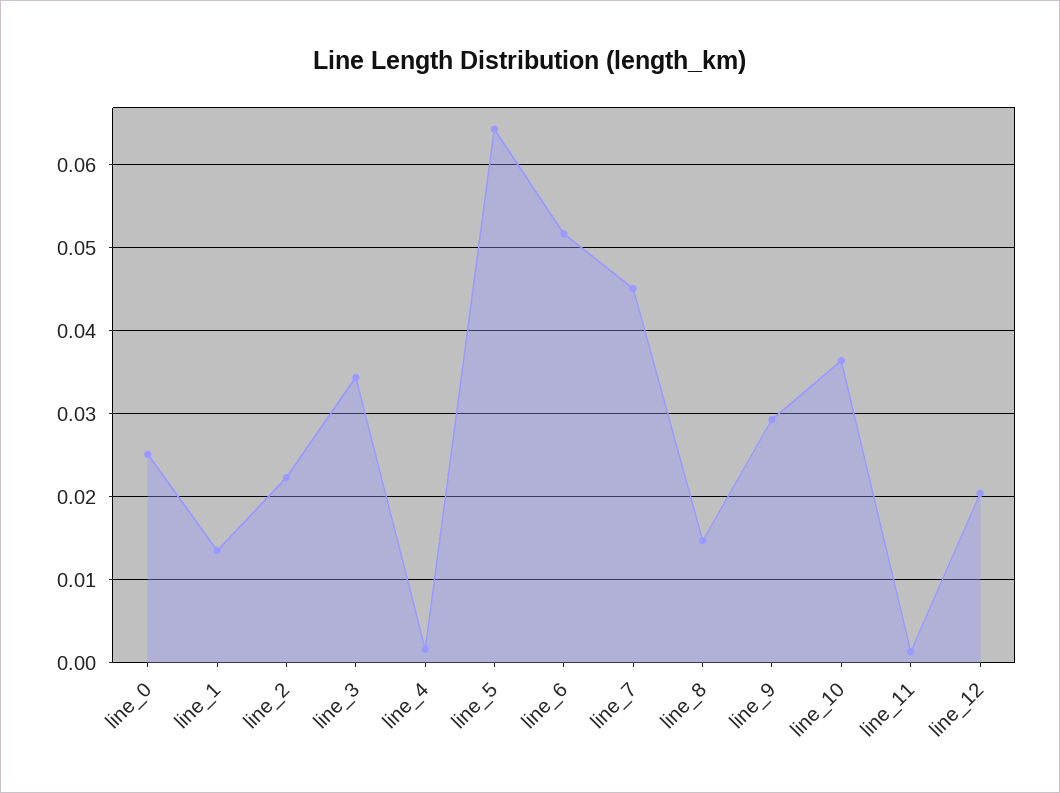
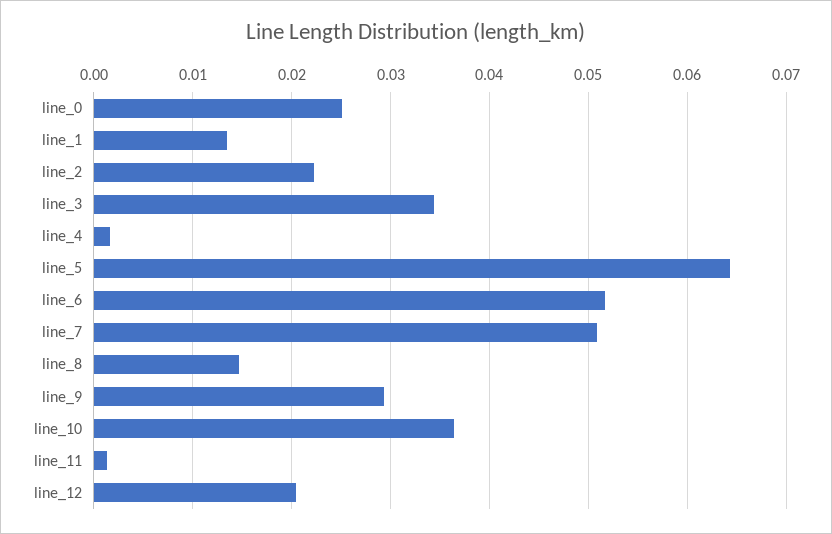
  {
    "line_0": 0.025,
    "line_1": 0.014,
    "line_2": 0.022,
    "line_3": 0.034,
    "line_4": 0.002,
    "line_5": 0.064,
    "line_6": 0.052,
-   "line_7": 0.045,
+   "line_7": 0.051,
    "line_8": 0.015,
    "line_9": 0.029,
    "line_10": 0.036,
    "line_11": 0.001,
    "line_12": 0.02
  }

